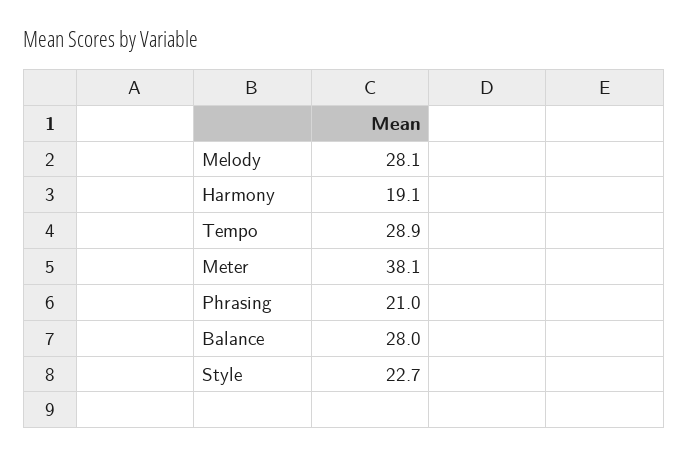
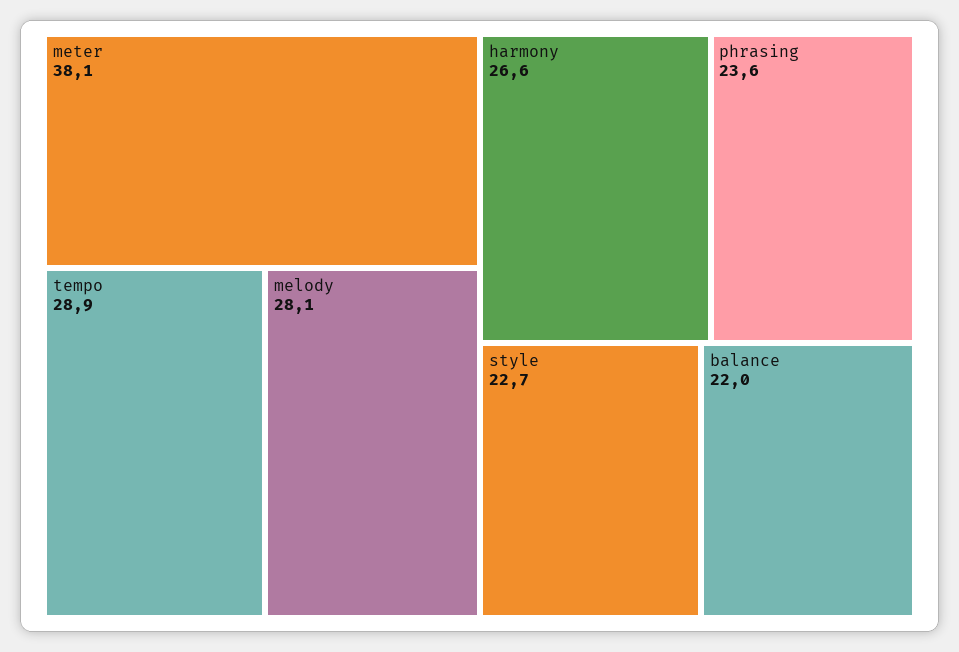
  {
    "Melody": 28.1,
-   "Harmony": 19.1,
+   "Harmony": 26.6,
    "Tempo": 28.9,
    "Meter": 38.1,
-   "Phrasing": 21,
+   "Phrasing": 23.6,
-   "Balance": 28,
+   "Balance": 22,
    "Style": 22.7
  }

